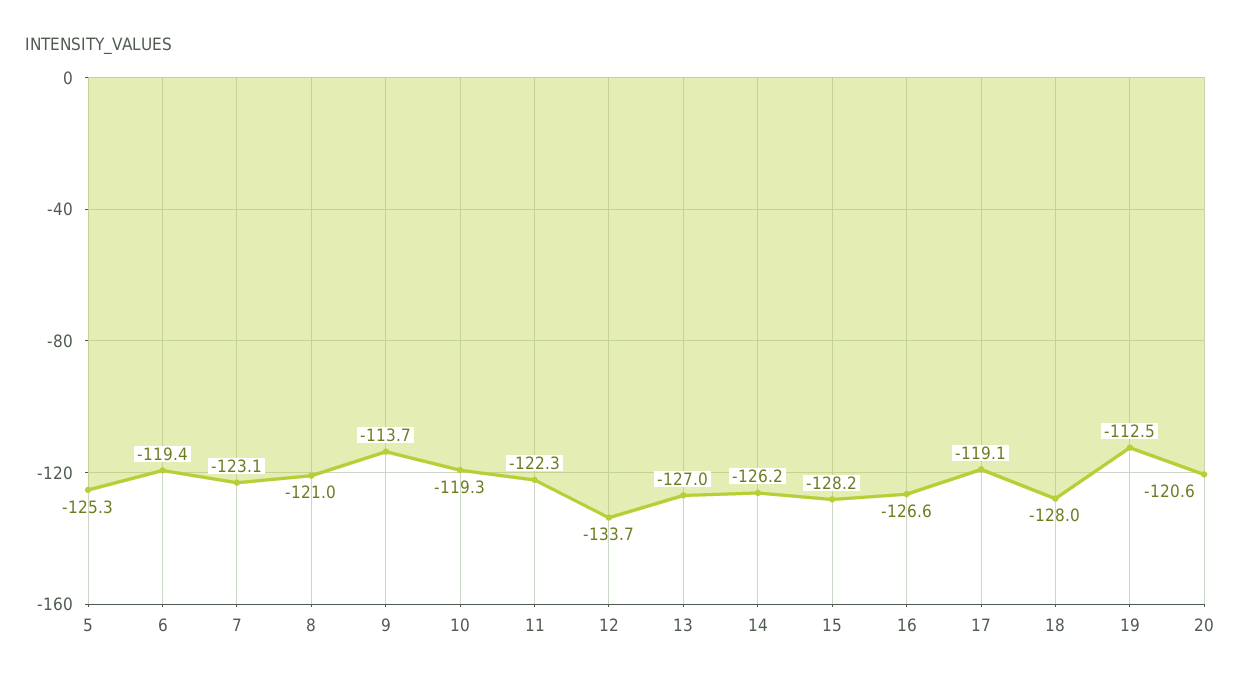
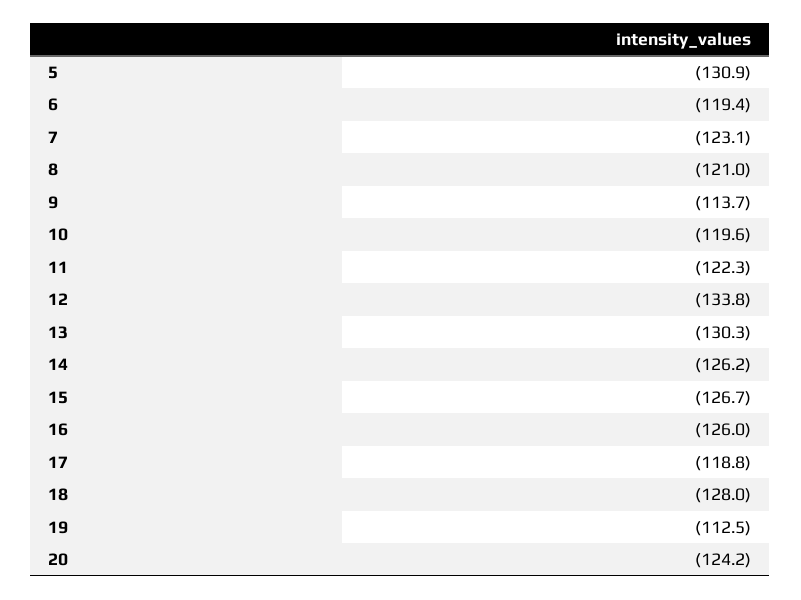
  {
-   "5": -125.3,
+   "5": -130.9,
    "6": -119.4,
    "7": -123.1,
    "8": -121,
    "9": -113.7,
-   "10": -119.3,
+   "10": -119.6,
    "11": -122.3,
-   "12": -133.7,
+   "12": -133.8,
-   "13": -127,
+   "13": -130.3,
    "14": -126.2,
-   "15": -128.2,
+   "15": -126.7,
-   "16": -126.6,
+   "16": -126,
-   "17": -119.1,
+   "17": -118.8,
    "18": -128,
    "19": -112.5,
-   "20": -120.6
+   "20": -124.2
  }

